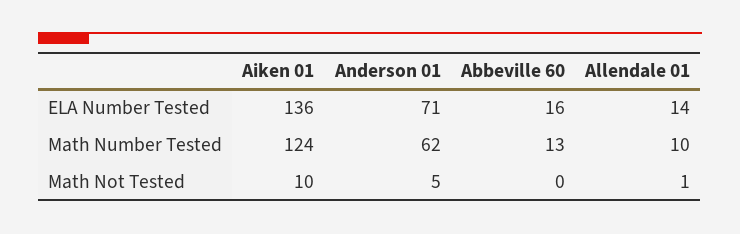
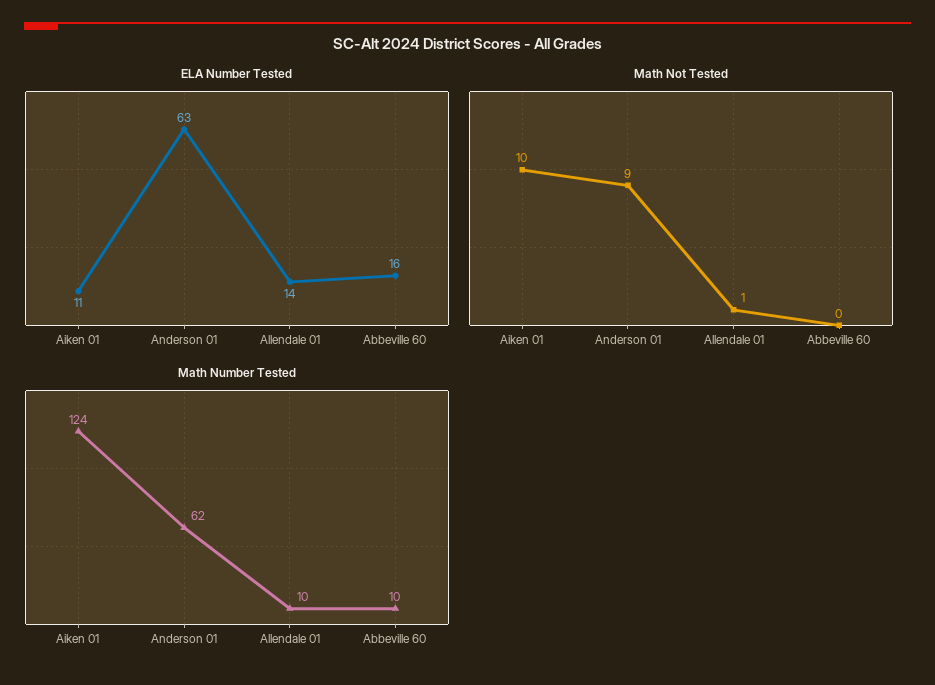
  {
    "ELA Number Tested": {
-     "Aiken 01": 136,
+     "Aiken 01": 11,
-     "Anderson 01": 71,
+     "Anderson 01": 63,
      "Abbeville 60": 16,
      "Allendale 01": 14
    },
    "Math Number Tested": {
      "Aiken 01": 124,
      "Anderson 01": 62,
-     "Abbeville 60": 13,
+     "Abbeville 60": 10,
      "Allendale 01": 10
    },
    "Math Not Tested": {
      "Aiken 01": 10,
-     "Anderson 01": 5,
+     "Anderson 01": 9,
      "Abbeville 60": 0,
      "Allendale 01": 1
    }
  }

